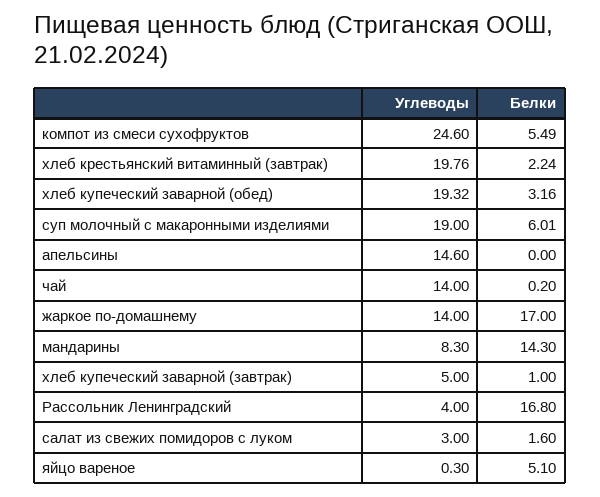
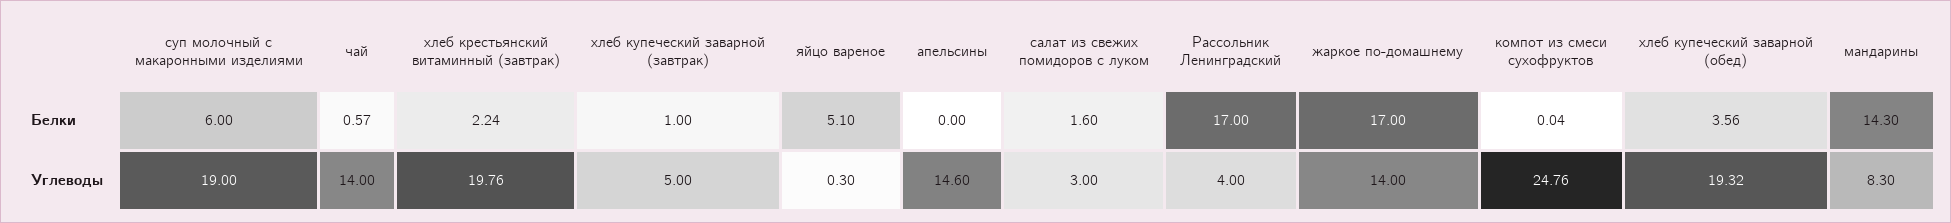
  {
    "Углеводы": {
-     "компот из смеси сухофруктов": 24.6,
+     "компот из смеси сухофруктов": 24.76,
      "хлеб крестьянский витаминный (завтрак)": 19.76,
      "хлеб купеческий заварной (обед)": 19.32,
      "суп молочный с макаронными изделиями": 19,
      "апельсины": 14.6,
      "чай": 14,
      "жаркое по-домашнему": 14,
      "мандарины": 8.3,
      "хлеб купеческий заварной (завтрак)": 5,
      "Рассольник Ленинградский": 4,
      "салат из свежих помидоров с луком": 3,
      "яйцо вареное": 0.3
    },
    "Белки": {
-     "компот из смеси сухофруктов": 5.49,
+     "компот из смеси сухофруктов": 0.04,
      "хлеб крестьянский витаминный (завтрак)": 2.24,
-     "хлеб купеческий заварной (обед)": 3.16,
+     "хлеб купеческий заварной (обед)": 3.56,
-     "суп молочный с макаронными изделиями": 6.01,
+     "суп молочный с макаронными изделиями": 6,
      "апельсины": 0,
-     "чай": 0.2,
+     "чай": 0.57,
      "жаркое по-домашнему": 17,
      "мандарины": 14.3,
      "хлеб купеческий заварной (завтрак)": 1,
-     "Рассольник Ленинградский": 16.8,
+     "Рассольник Ленинградский": 17,
      "салат из свежих помидоров с луком": 1.6,
      "яйцо вареное": 5.1
    }
  }

